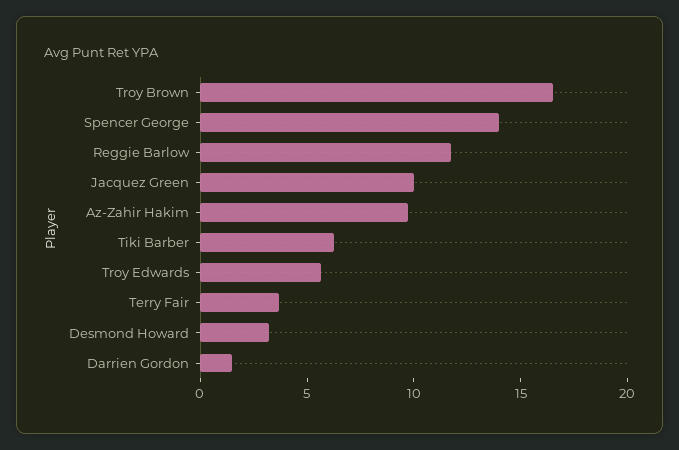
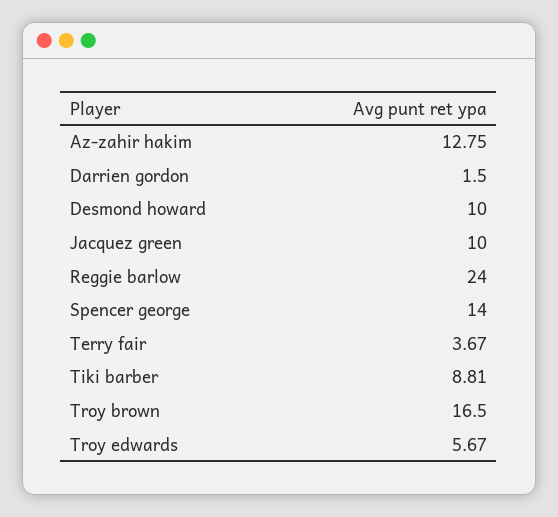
  {
    "Troy Brown": 16.5,
    "Spencer George": 14,
-   "Reggie Barlow": 12,
+   "Reggie Barlow": 24,
    "Jacquez Green": 10,
-   "Az-Zahir Hakim": 10,
+   "Az-Zahir Hakim": 12.75,
-   "Tiki Barber": 6,
+   "Tiki Barber": 8.81,
    "Troy Edwards": 5.67,
    "Terry Fair": 3.67,
-   "Desmond Howard": 3,
+   "Desmond Howard": 10,
    "Darrien Gordon": 1.5
  }

